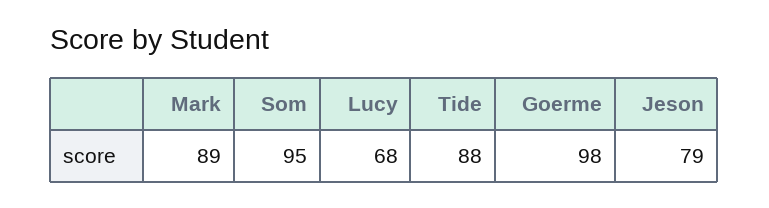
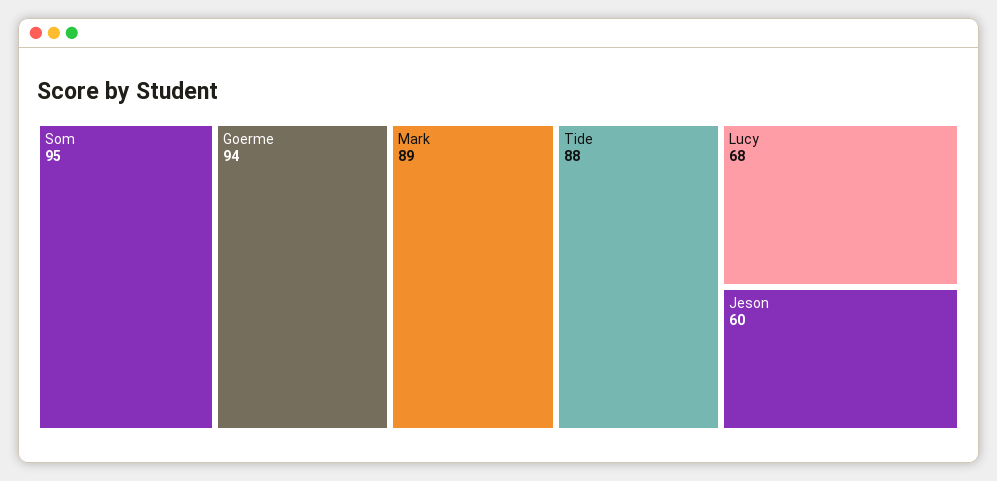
  {
    "Mark": 89,
    "Som": 95,
    "Lucy": 68,
    "Tide": 88,
-   "Goerme": 98,
+   "Goerme": 94,
-   "Jeson": 79
+   "Jeson": 60
  }

